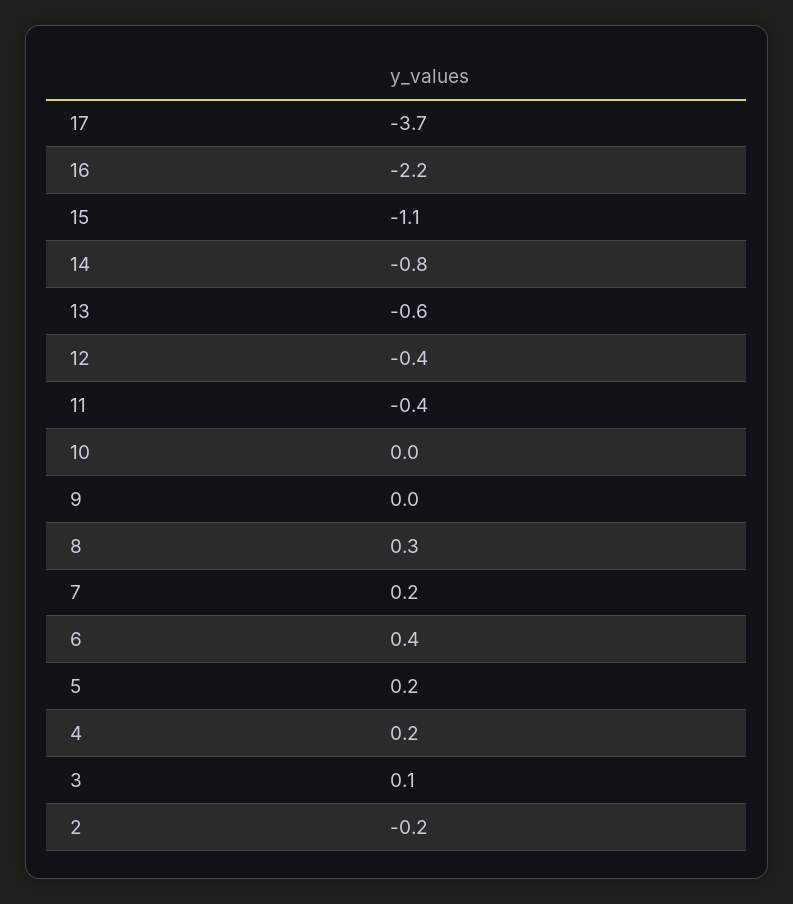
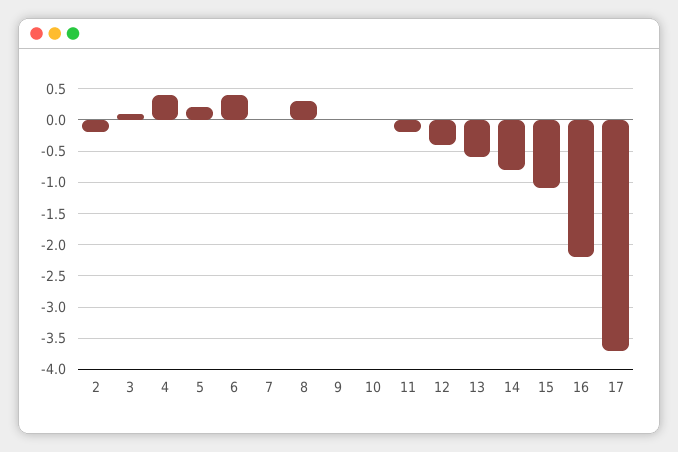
  {
    "17": -3.7,
    "16": -2.2,
    "15": -1.1,
    "14": -0.8,
    "13": -0.6,
    "12": -0.4,
-   "11": -0.4,
+   "11": -0.2,
    "10": 0,
    "9": 0,
    "8": 0.3,
-   "7": 0.2,
+   "7": 0,
    "6": 0.4,
    "5": 0.2,
-   "4": 0.2,
+   "4": 0.4,
    "3": 0.1,
    "2": -0.2
  }

